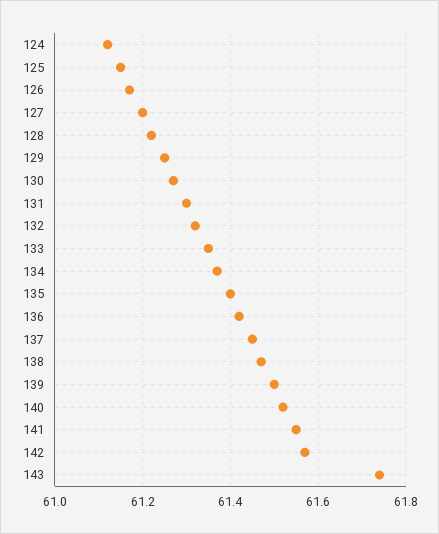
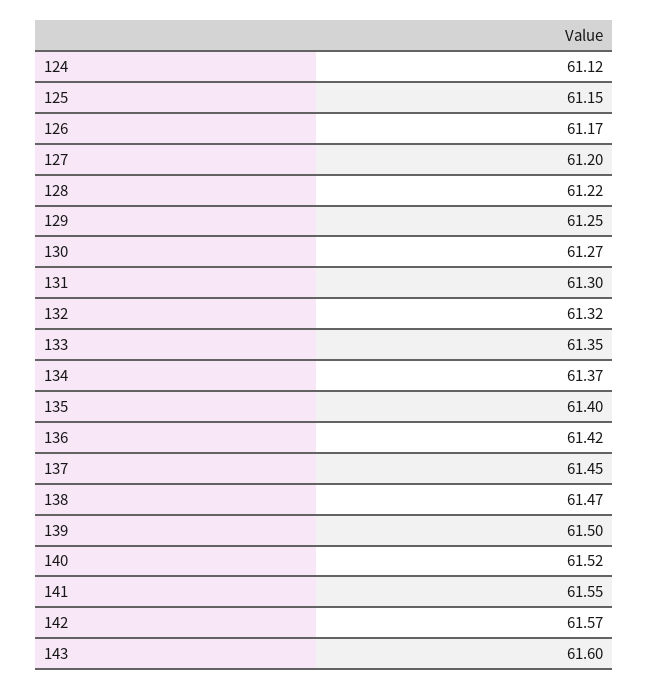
  {
    "124": 61.12,
    "125": 61.15,
    "126": 61.17,
    "127": 61.2,
    "128": 61.22,
    "129": 61.25,
    "130": 61.27,
    "131": 61.3,
    "132": 61.32,
    "133": 61.35,
    "134": 61.37,
    "135": 61.4,
    "136": 61.42,
    "137": 61.45,
    "138": 61.47,
    "139": 61.5,
    "140": 61.52,
    "141": 61.55,
    "142": 61.57,
-   "143": 61.75
+   "143": 61.6
  }

